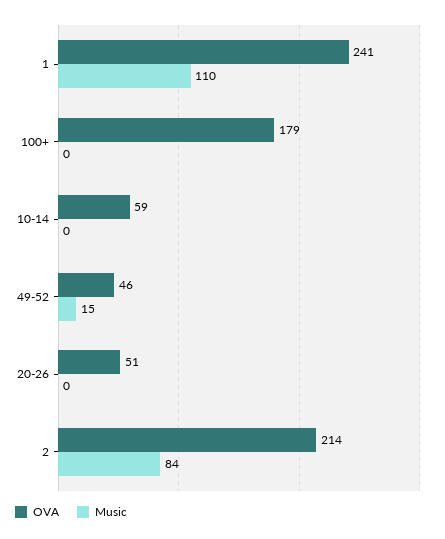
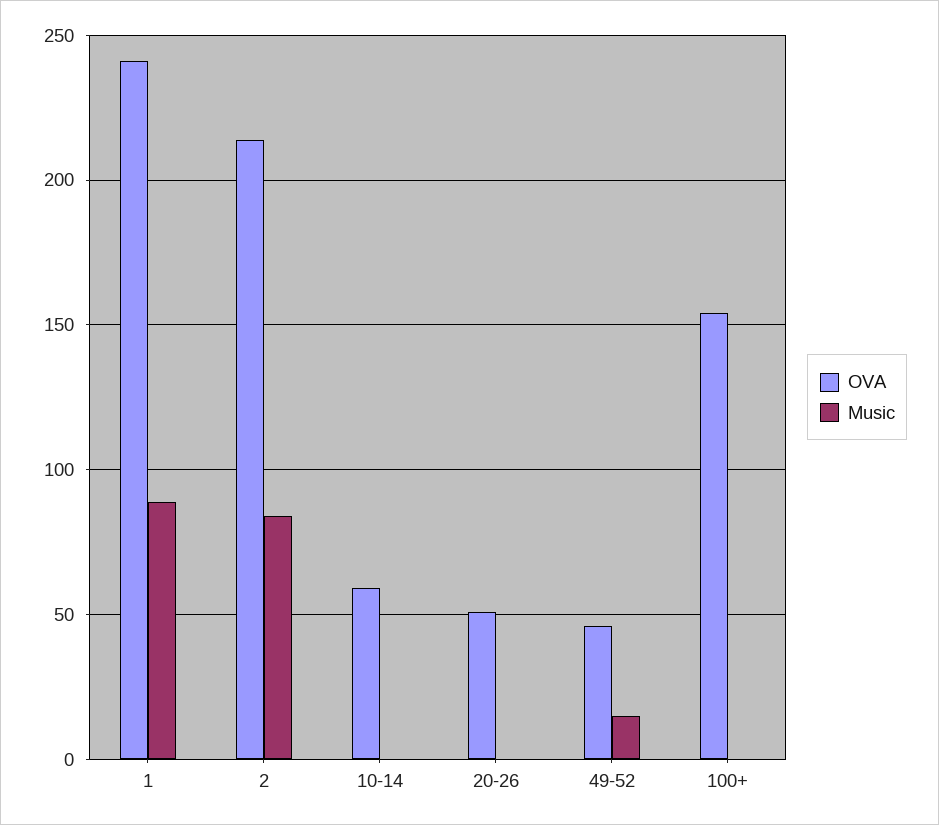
  {
    "OVA": {
      "1": 241,
-     "100+": 179,
+     "100+": 155,
      "10-14": 59,
      "49-52": 46,
      "20-26": 51,
      "2": 214
    },
    "Music": {
-     "1": 110,
+     "1": 90,
      "100+": 0,
      "10-14": 0,
      "49-52": 15,
      "20-26": 0,
      "2": 84
    }
  }

